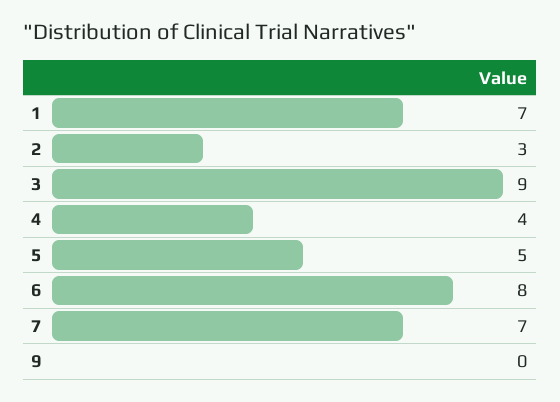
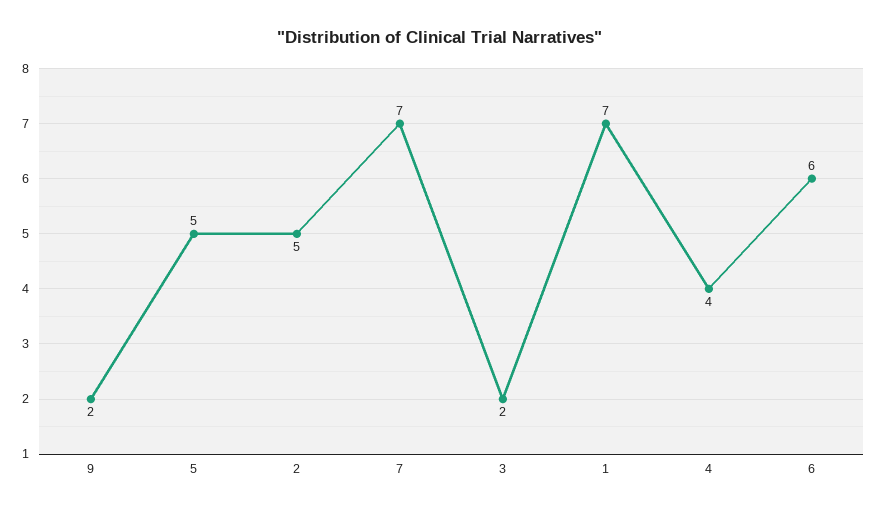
  {
    "1": 7,
-   "2": 3,
+   "2": 5,
-   "3": 9,
+   "3": 2,
    "4": 4,
    "5": 5,
-   "6": 8,
+   "6": 6,
    "7": 7,
-   "9": 0
+   "9": 2
  }

